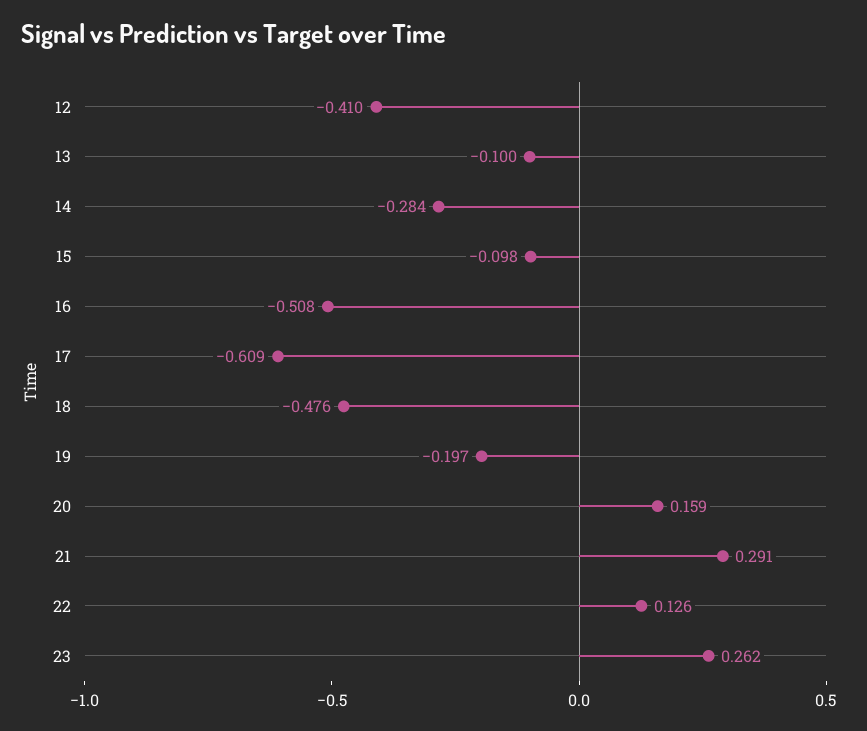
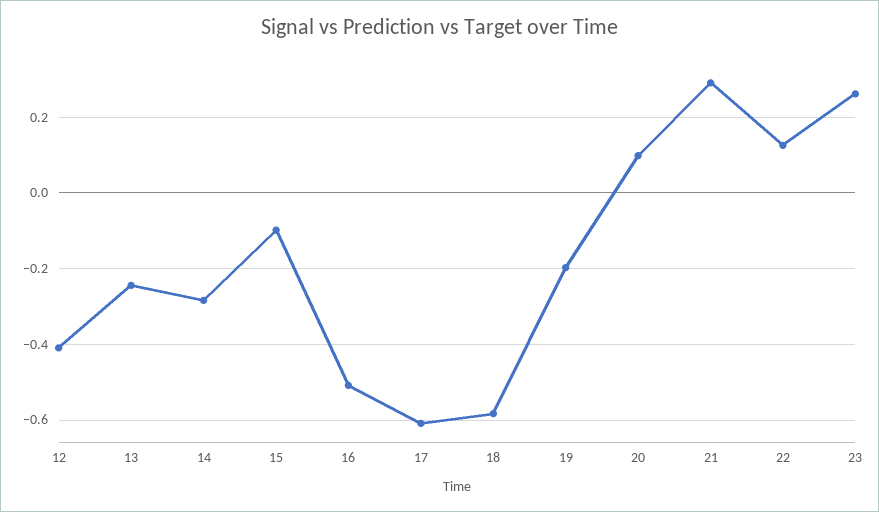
  {
    "12": -0.41,
-   "13": -0.1,
+   "13": -0.24,
    "14": -0.284,
    "15": -0.098,
    "16": -0.508,
    "17": -0.609,
-   "18": -0.476,
+   "18": -0.58,
    "19": -0.197,
-   "20": 0.159,
+   "20": 0.1,
    "21": 0.291,
    "22": 0.126,
    "23": 0.262
  }

